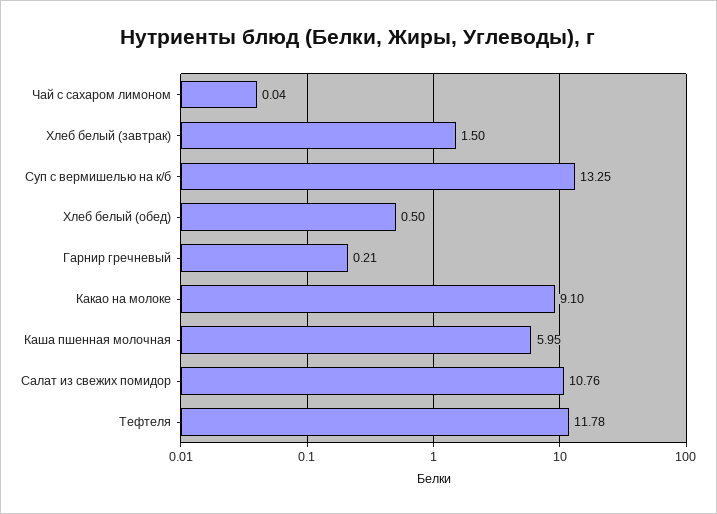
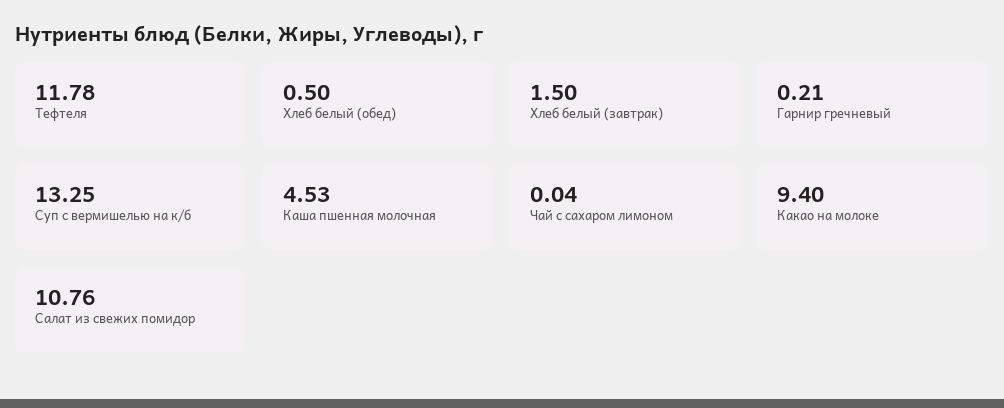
  {
    "Чай с сахаром лимоном": 0.04,
    "Хлеб белый (завтрак)": 1.5,
    "Суп с вермишелью на к/б": 13.25,
    "Хлеб белый (обед)": 0.5,
    "Гарнир гречневый": 0.21,
-   "Какао на молоке": 9.1,
+   "Какао на молоке": 9.4,
-   "Каша пшенная молочная": 5.95,
+   "Каша пшенная молочная": 4.53,
    "Салат из свежих помидор": 10.76,
    "Тефтеля": 11.78
  }

